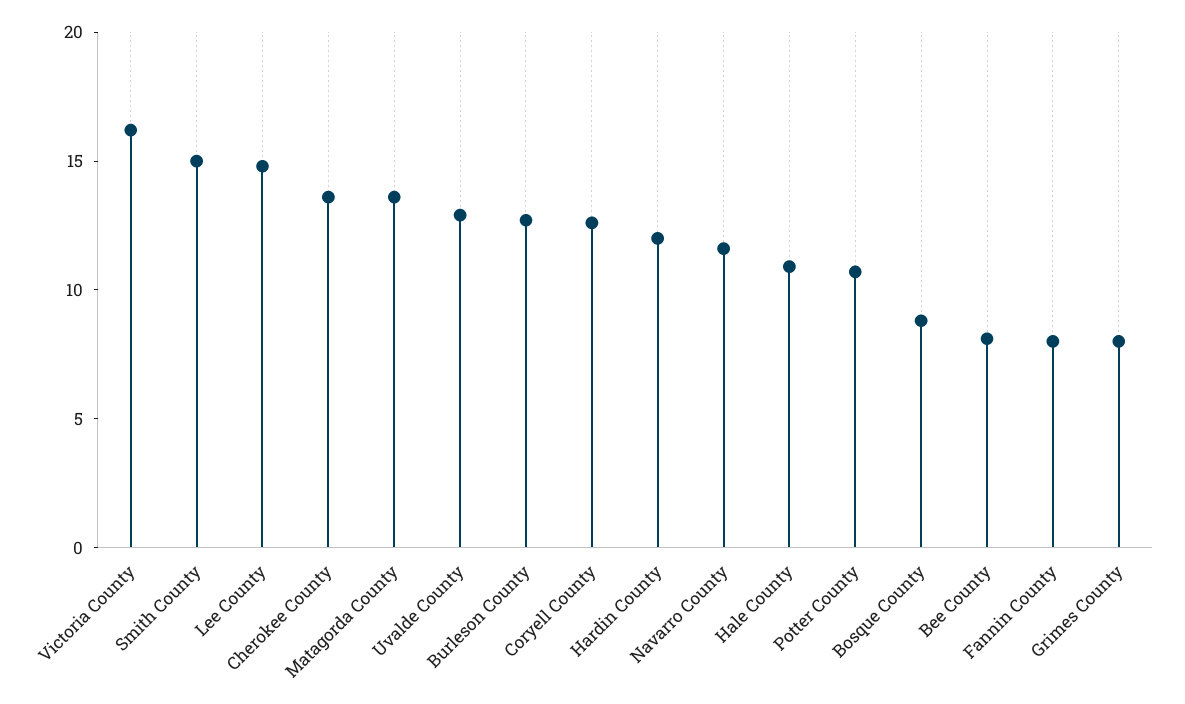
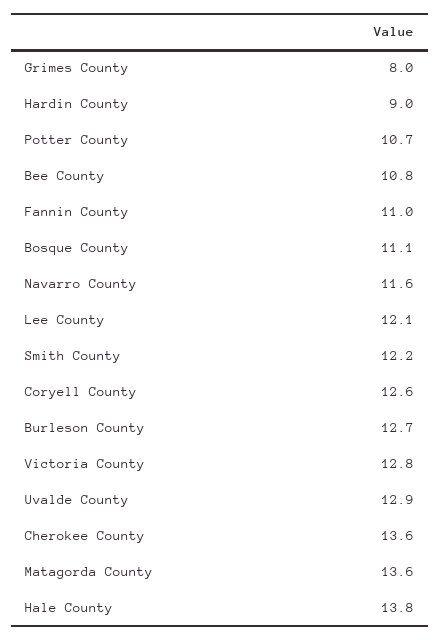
  {
-   "Victoria County": 16,
+   "Victoria County": 12.8,
-   "Smith County": 15,
+   "Smith County": 12.2,
-   "Lee County": 15,
+   "Lee County": 12.1,
    "Cherokee County": 13.6,
    "Matagorda County": 13.6,
    "Uvalde County": 12.9,
    "Burleson County": 12.7,
    "Coryell County": 12.6,
-   "Hardin County": 12,
+   "Hardin County": 9,
    "Navarro County": 11.6,
-   "Hale County": 11,
+   "Hale County": 13.8,
    "Potter County": 10.7,
-   "Bosque County": 9,
+   "Bosque County": 11.1,
-   "Bee County": 8,
+   "Bee County": 10.8,
-   "Fannin County": 8,
+   "Fannin County": 11,
    "Grimes County": 8
  }

